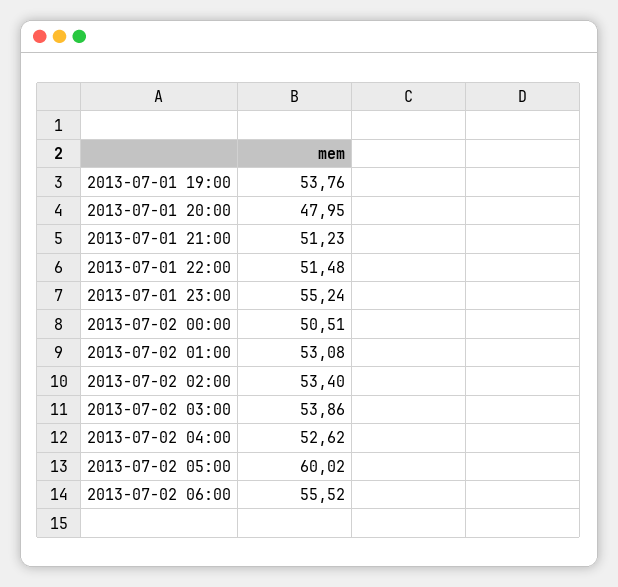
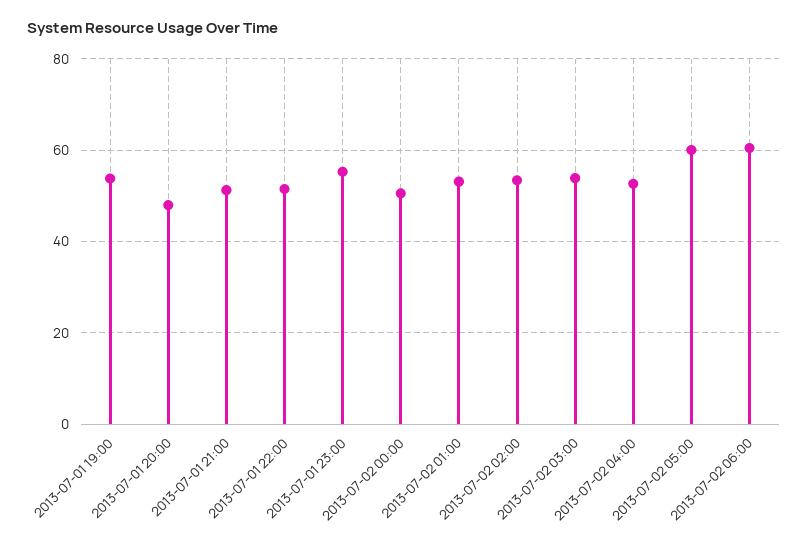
  {
    "2013-07-01 19:00": 53.76,
    "2013-07-01 20:00": 47.95,
    "2013-07-01 21:00": 51.23,
    "2013-07-01 22:00": 51.48,
    "2013-07-01 23:00": 55.24,
    "2013-07-02 00:00": 50.51,
    "2013-07-02 01:00": 53.08,
    "2013-07-02 02:00": 53.4,
    "2013-07-02 03:00": 53.86,
    "2013-07-02 04:00": 52.62,
    "2013-07-02 05:00": 60.02,
-   "2013-07-02 06:00": 55.52
+   "2013-07-02 06:00": 60
  }

